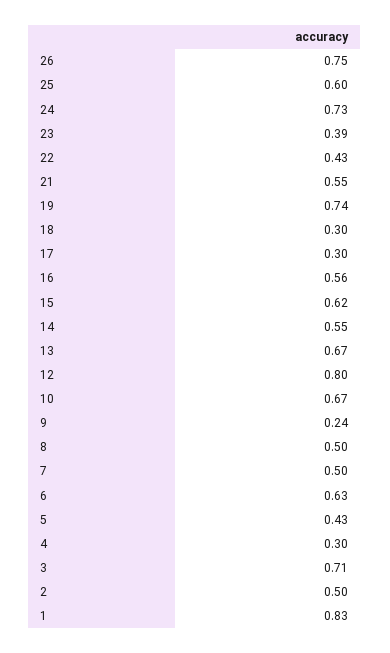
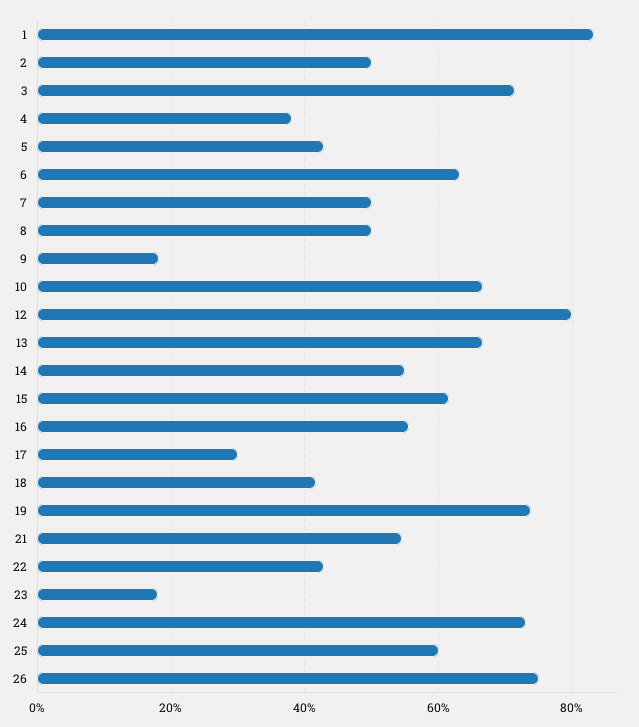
  {
    "26": 0.75,
    "25": 0.6,
    "24": 0.73,
-   "23": 0.39,
+   "23": 0.18,
    "22": 0.43,
    "21": 0.55,
    "19": 0.74,
-   "18": 0.3,
+   "18": 0.42,
    "17": 0.3,
    "16": 0.56,
    "15": 0.62,
    "14": 0.55,
    "13": 0.67,
    "12": 0.8,
    "10": 0.67,
-   "9": 0.24,
+   "9": 0.18,
    "8": 0.5,
    "7": 0.5,
    "6": 0.63,
    "5": 0.43,
-   "4": 0.3,
+   "4": 0.38,
    "3": 0.71,
    "2": 0.5,
    "1": 0.83
  }

